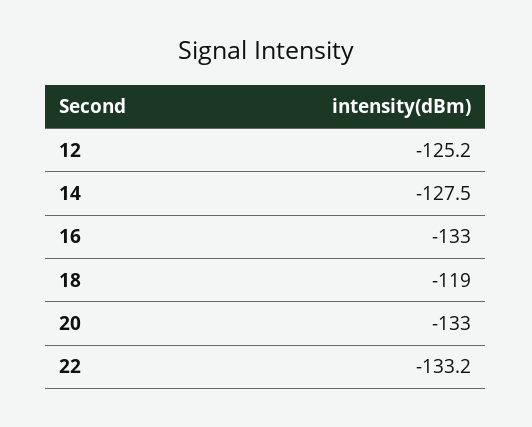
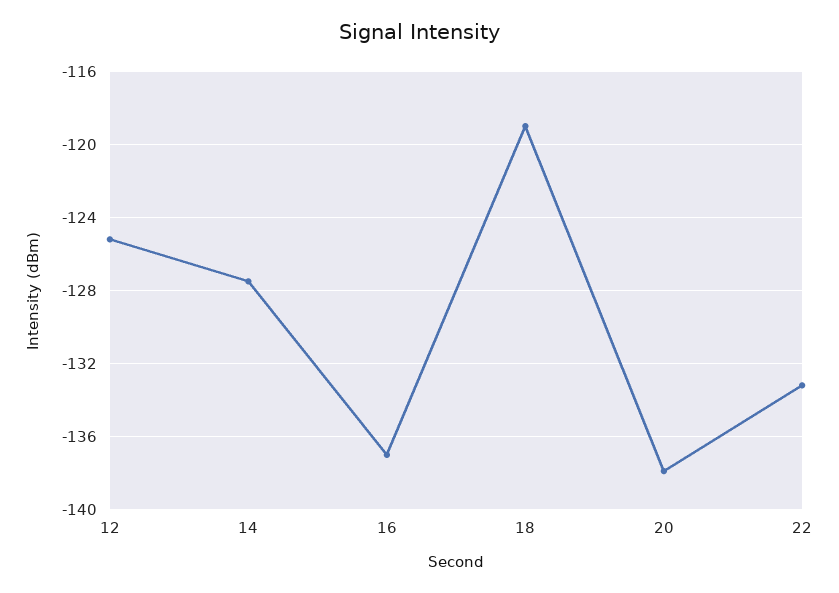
  {
    "12": -125.2,
    "14": -127.5,
-   "16": -133,
+   "16": -137,
    "18": -119,
-   "20": -133,
+   "20": -138,
    "22": -133.2
  }

